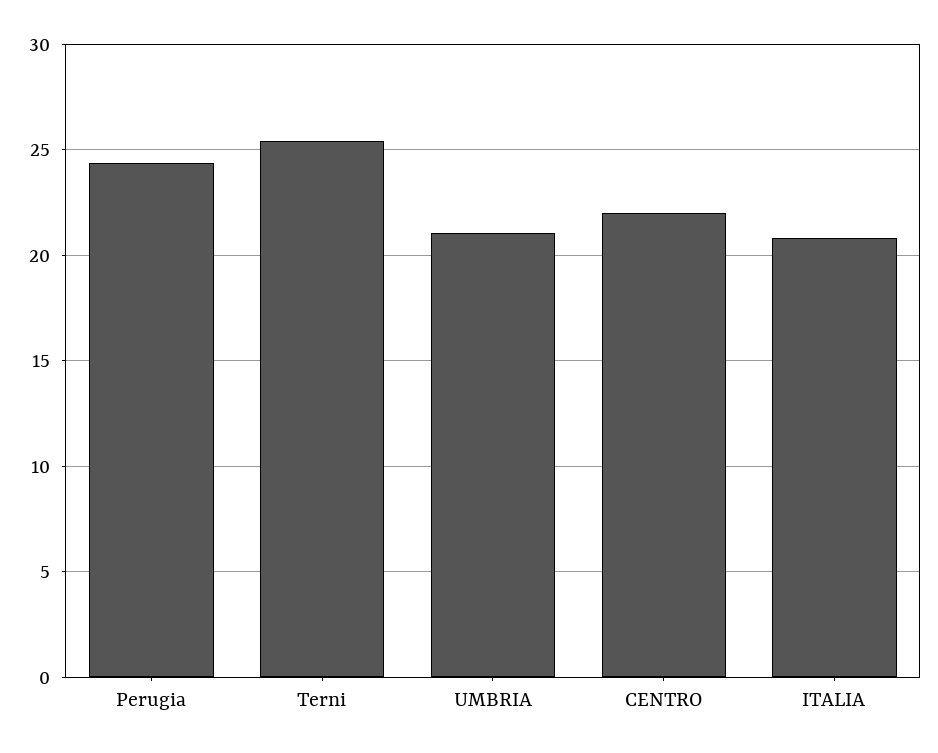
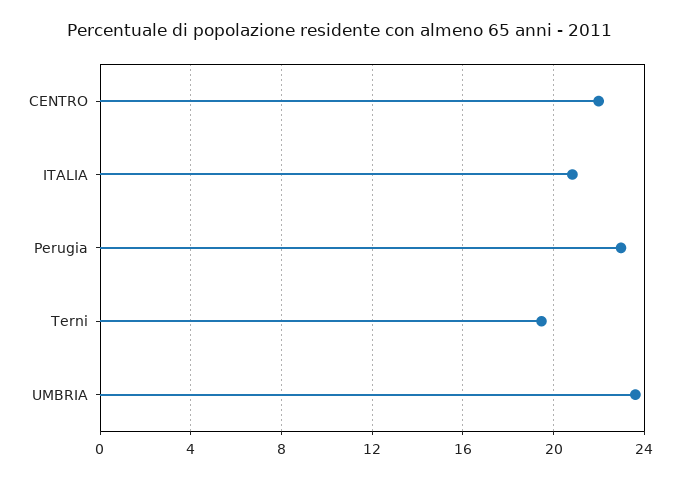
  {
-   "Perugia": 24.5,
+   "Perugia": 23,
-   "Terni": 25.5,
+   "Terni": 19.5,
-   "UMBRIA": 21,
+   "UMBRIA": 23.5,
    "CENTRO": 22,
    "ITALIA": 21
  }

